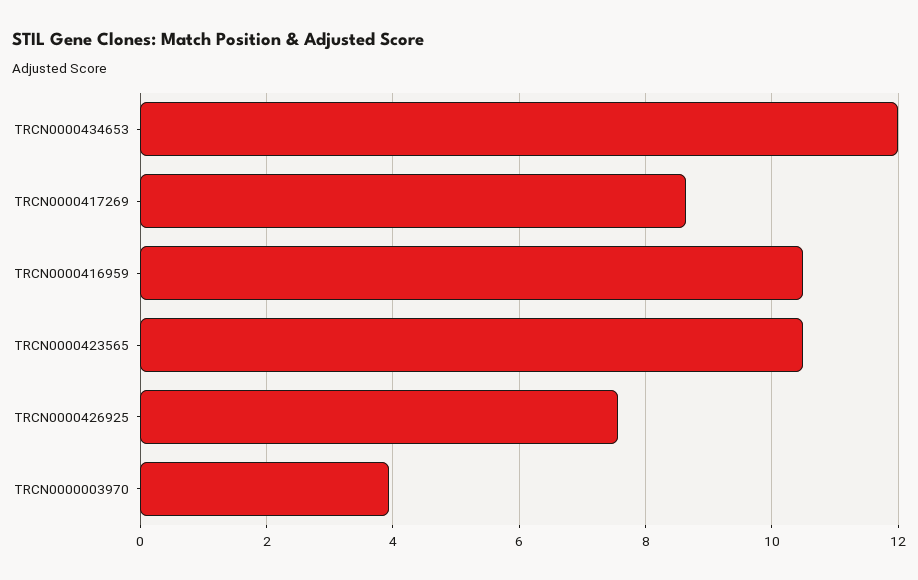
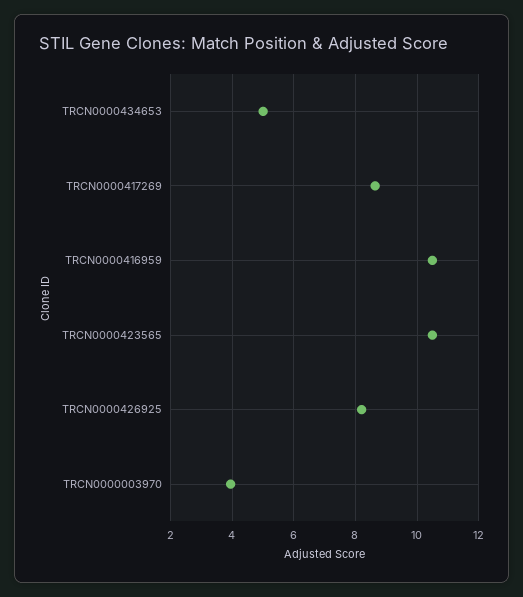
  {
-   "TRCN0000434653": 12,
+   "TRCN0000434653": 5,
    "TRCN0000417269": 8.6,
    "TRCN0000416959": 10.6,
    "TRCN0000423565": 10.6,
-   "TRCN0000426925": 7.6,
+   "TRCN0000426925": 8.2,
    "TRCN0000003970": 4
  }

